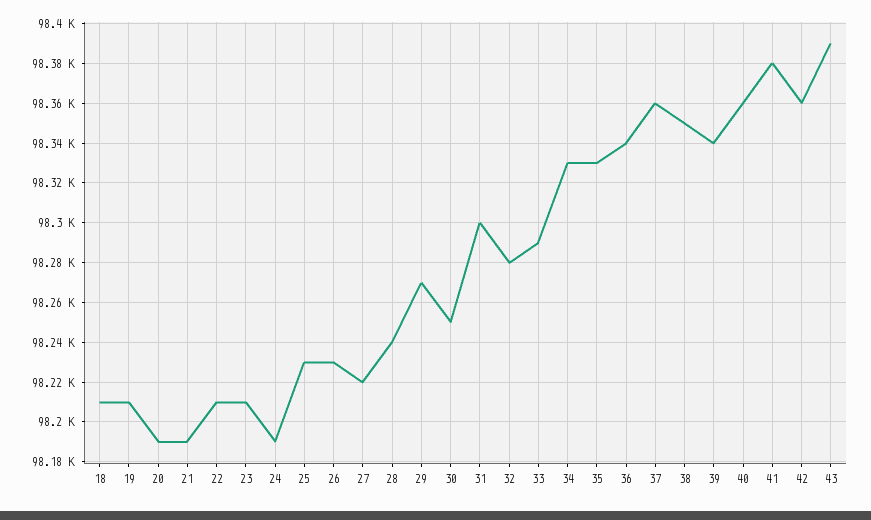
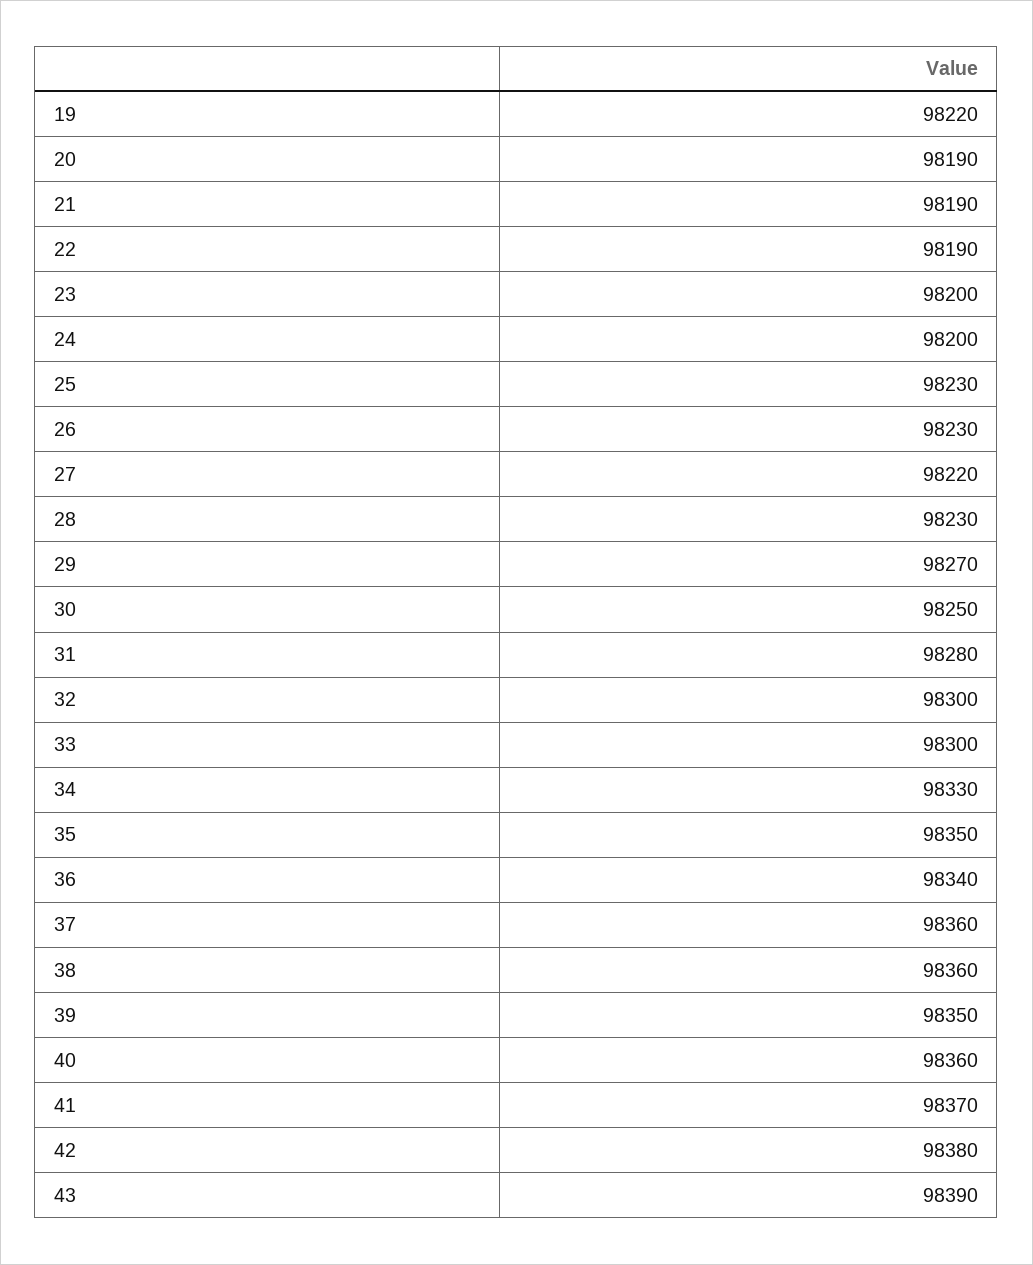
  {
-   "18": 98210,
-   "19": 98210,
+   "19": 98220,
    "20": 98190,
    "21": 98190,
-   "22": 98210,
+   "22": 98190,
-   "23": 98210,
+   "23": 98200,
-   "24": 98190,
+   "24": 98200,
    "25": 98230,
    "26": 98230,
    "27": 98220,
-   "28": 98240,
+   "28": 98230,
    "29": 98270,
    "30": 98250,
-   "31": 98300,
+   "31": 98280,
-   "32": 98280,
+   "32": 98300,
-   "33": 98290,
+   "33": 98300,
    "34": 98330,
-   "35": 98330,
+   "35": 98350,
    "36": 98340,
    "37": 98360,
-   "38": 98350,
+   "38": 98360,
-   "39": 98340,
+   "39": 98350,
    "40": 98360,
-   "41": 98380,
+   "41": 98370,
-   "42": 98360,
+   "42": 98380,
    "43": 98390
  }

